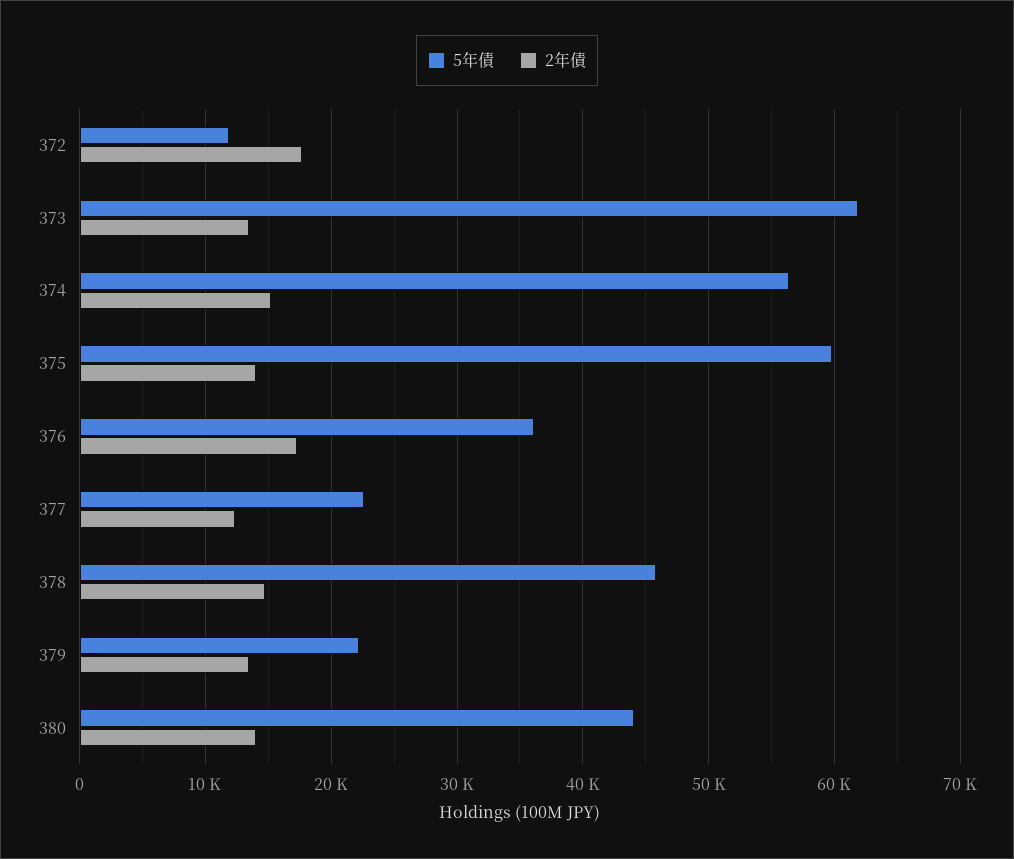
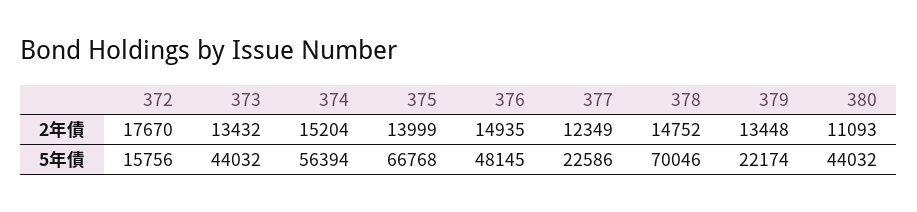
  {
    "5年債": {
-     "372": 12000,
+     "372": 15756,
-     "373": 62000,
+     "373": 44032,
      "374": 56394,
-     "375": 60000,
+     "375": 66768,
-     "376": 36000,
+     "376": 48145,
      "377": 22586,
-     "378": 46000,
+     "378": 70046,
      "379": 22174,
      "380": 44032
    },
    "2年債": {
      "372": 17670,
      "373": 13432,
      "374": 15204,
      "375": 13999,
-     "376": 17000,
+     "376": 14935,
      "377": 12349,
      "378": 14752,
      "379": 13448,
-     "380": 14000
+     "380": 11093
    }
  }

